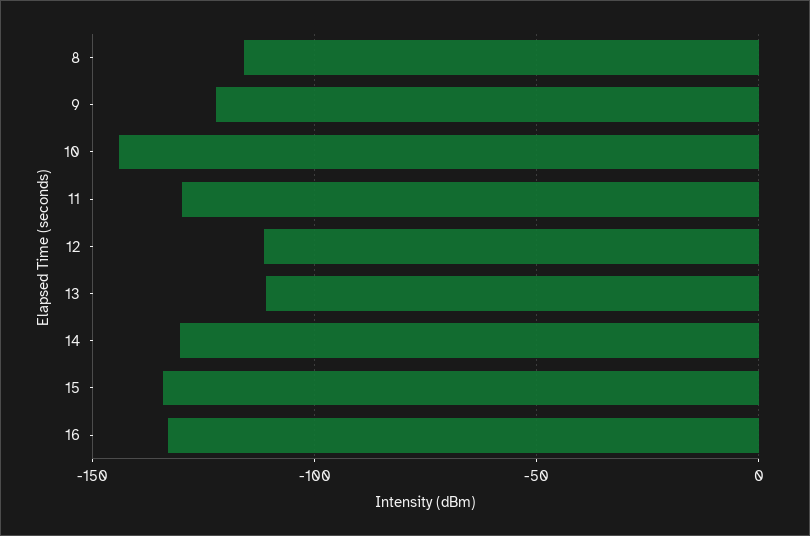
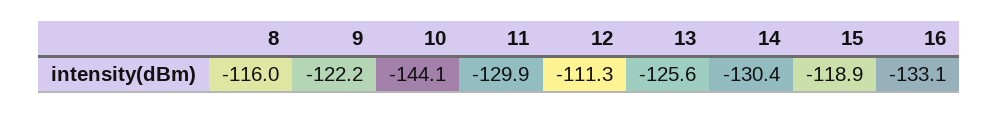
  {
    "8": -116,
    "9": -122.2,
    "10": -144.1,
    "11": -129.9,
    "12": -111.3,
-   "13": -110,
+   "13": -125.6,
    "14": -130.4,
-   "15": -135,
+   "15": -118.9,
    "16": -133.1
  }

